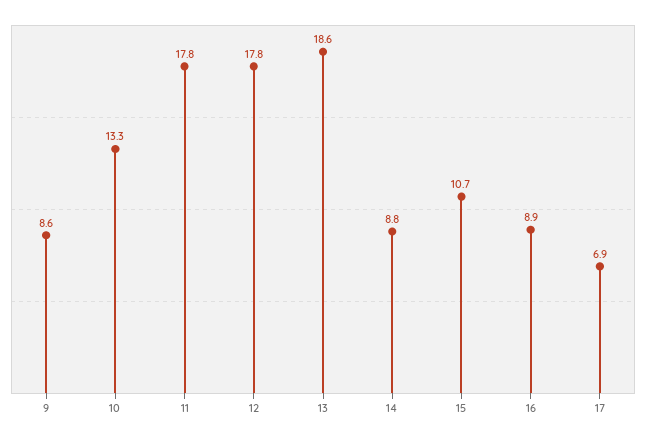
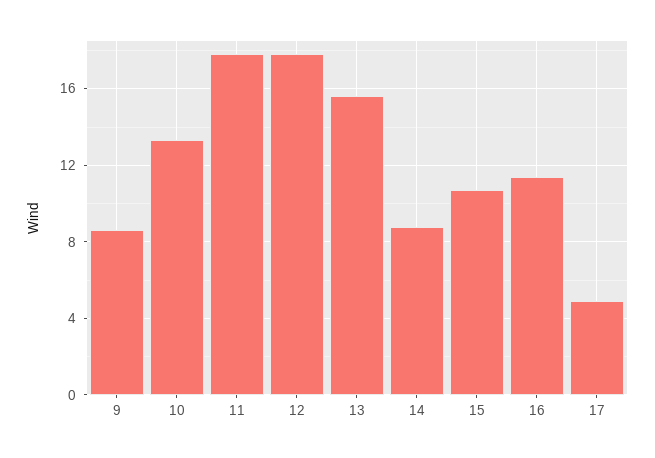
  {
    "9": 8.6,
    "10": 13.3,
    "11": 17.8,
    "12": 17.8,
-   "13": 18.6,
+   "13": 15.5,
    "14": 8.8,
    "15": 10.7,
-   "16": 8.9,
+   "16": 11.5,
-   "17": 6.9
+   "17": 5
  }

